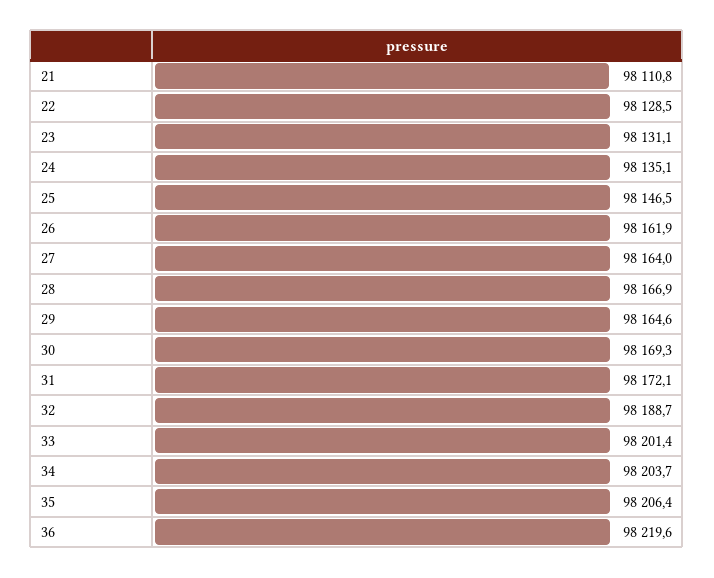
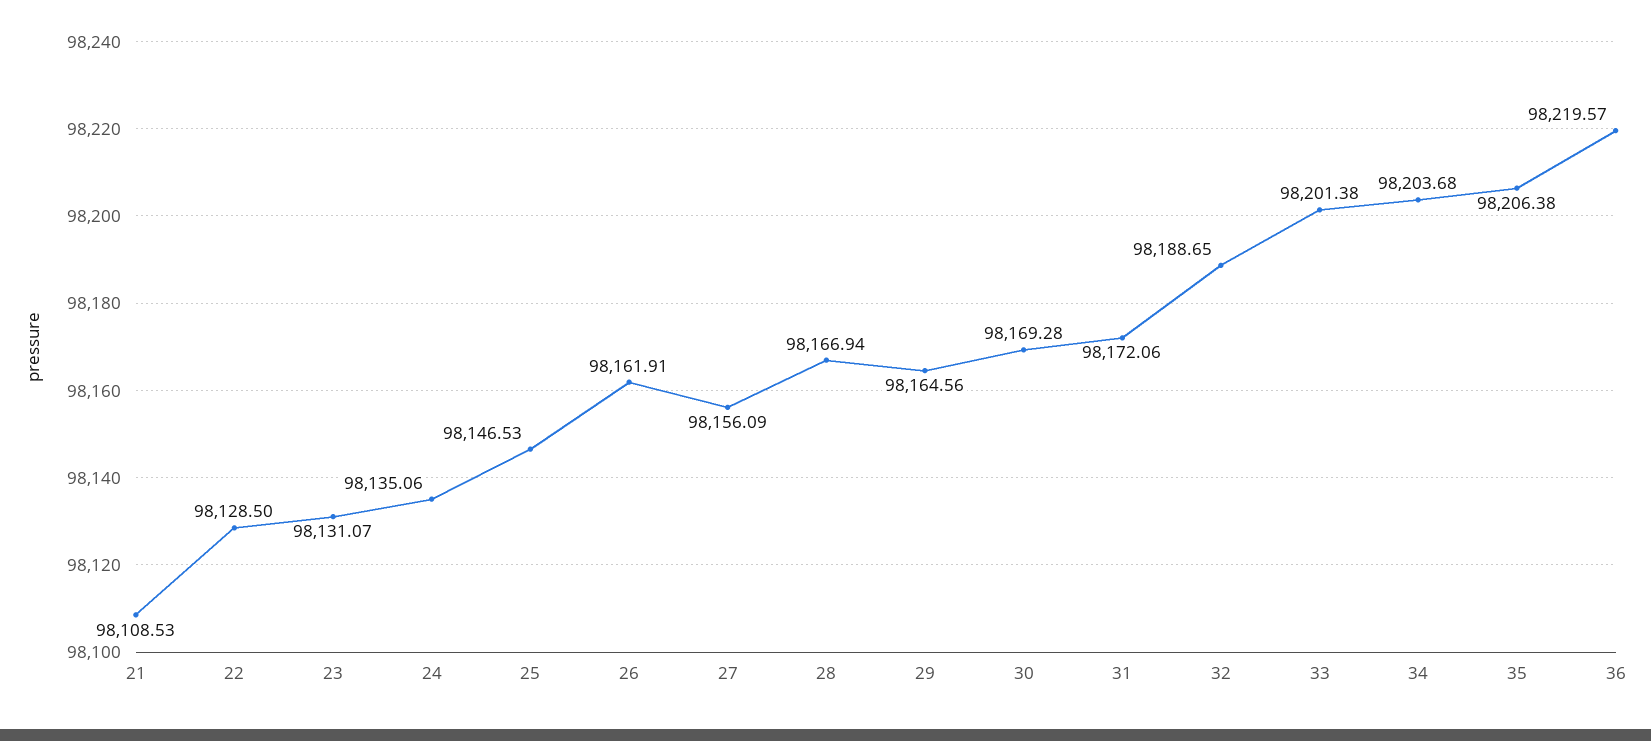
  {
-   "21": 98110.8,
+   "21": 98108.53,
    "22": 98128.5,
    "23": 98131.07,
    "24": 98135.06,
    "25": 98146.53,
    "26": 98161.91,
-   "27": 98164,
+   "27": 98156.09,
    "28": 98166.94,
    "29": 98164.56,
    "30": 98169.28,
    "31": 98172.06,
    "32": 98188.65,
    "33": 98201.38,
    "34": 98203.68,
    "35": 98206.38,
    "36": 98219.57
  }

